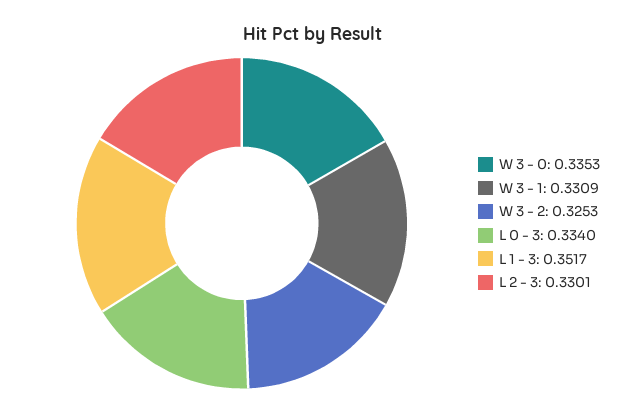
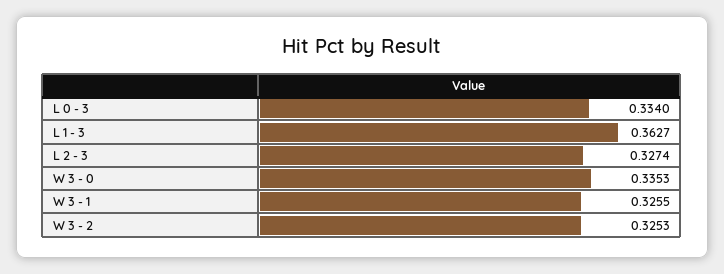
  {
    "W 3 - 0": 0.3353,
-   "W 3 - 1": 0.3309,
+   "W 3 - 1": 0.3255,
    "W 3 - 2": 0.3253,
    "L 0 - 3": 0.334,
-   "L 1 - 3": 0.3517,
+   "L 1 - 3": 0.3627,
-   "L 2 - 3": 0.3301
+   "L 2 - 3": 0.3274
  }

